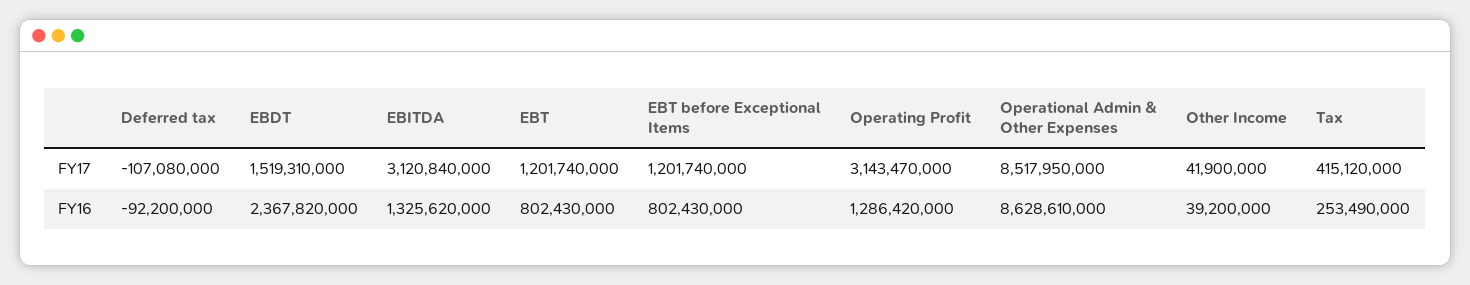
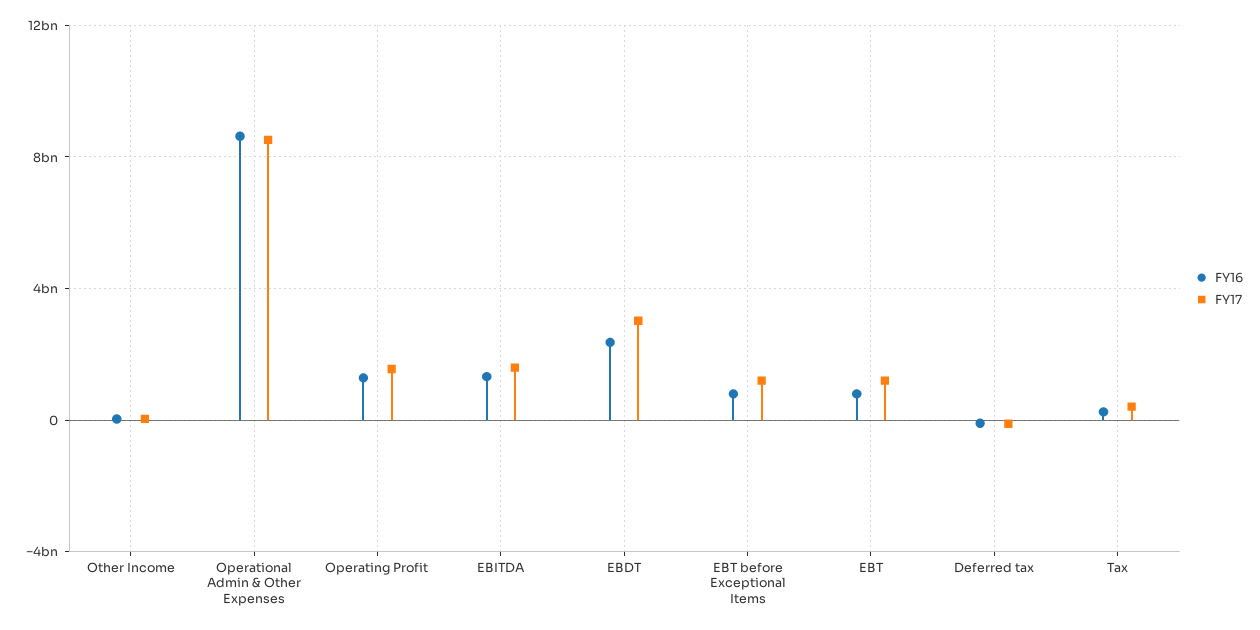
  {
    "FY17": {
      "Deferred tax": -107080000,
-     "EBDT": 1519310000,
+     "EBDT": 3000000000,
-     "EBITDA": 3120840000,
+     "EBITDA": 1500000000,
      "EBT": 1201740000,
      "EBT before Exceptional Items": 1201740000,
-     "Operating Profit": 3143470000,
+     "Operating Profit": 1500000000,
      "Operational Admin & Other Expenses": 8517950000,
      "Other Income": 41900000,
      "Tax": 415120000
    },
    "FY16": {
      "Deferred tax": -92200000,
      "EBDT": 2367820000,
      "EBITDA": 1325620000,
      "EBT": 802430000,
      "EBT before Exceptional Items": 802430000,
      "Operating Profit": 1286420000,
      "Operational Admin & Other Expenses": 8628610000,
      "Other Income": 39200000,
      "Tax": 253490000
    }
  }

